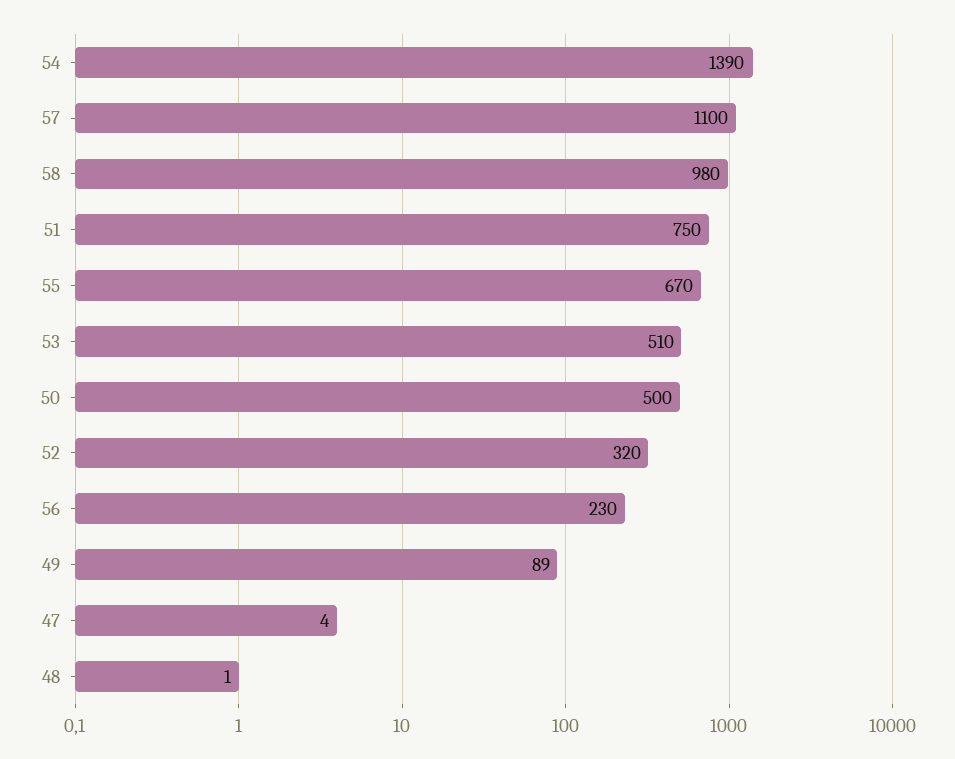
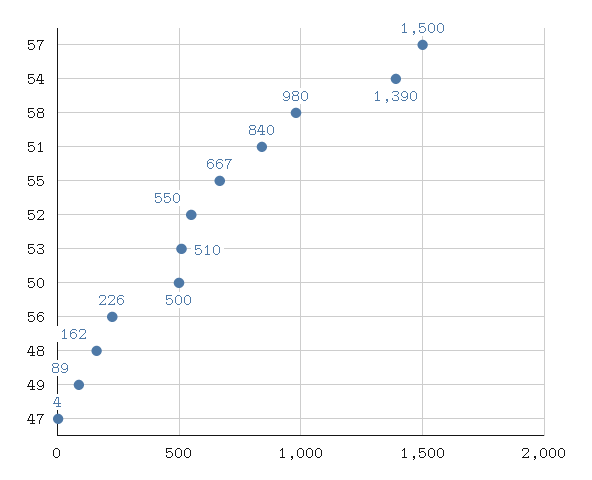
  {
    "54": 1390,
-   "57": 1100,
+   "57": 1500,
    "58": 980,
-   "51": 750,
+   "51": 840,
-   "55": 670,
+   "55": 667,
    "53": 510,
    "50": 500,
-   "52": 320,
+   "52": 550,
-   "56": 230,
+   "56": 226,
    "49": 89,
    "47": 4,
-   "48": 1
+   "48": 162
  }

